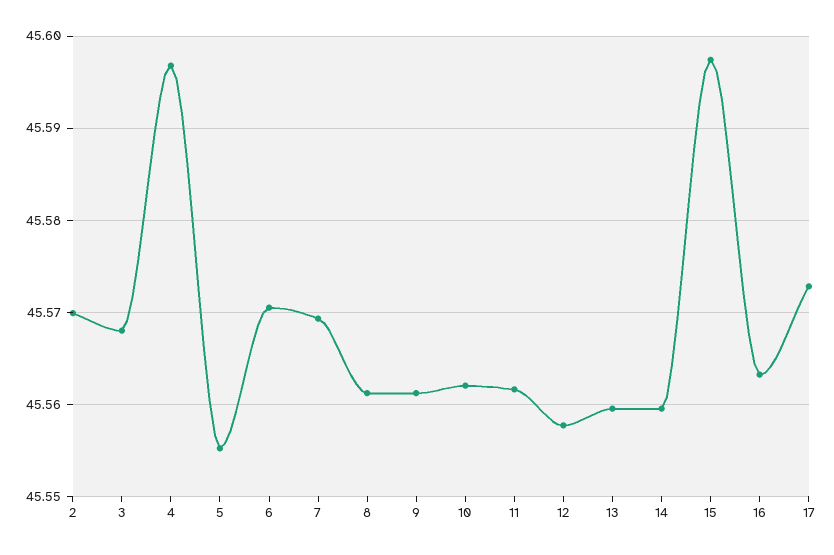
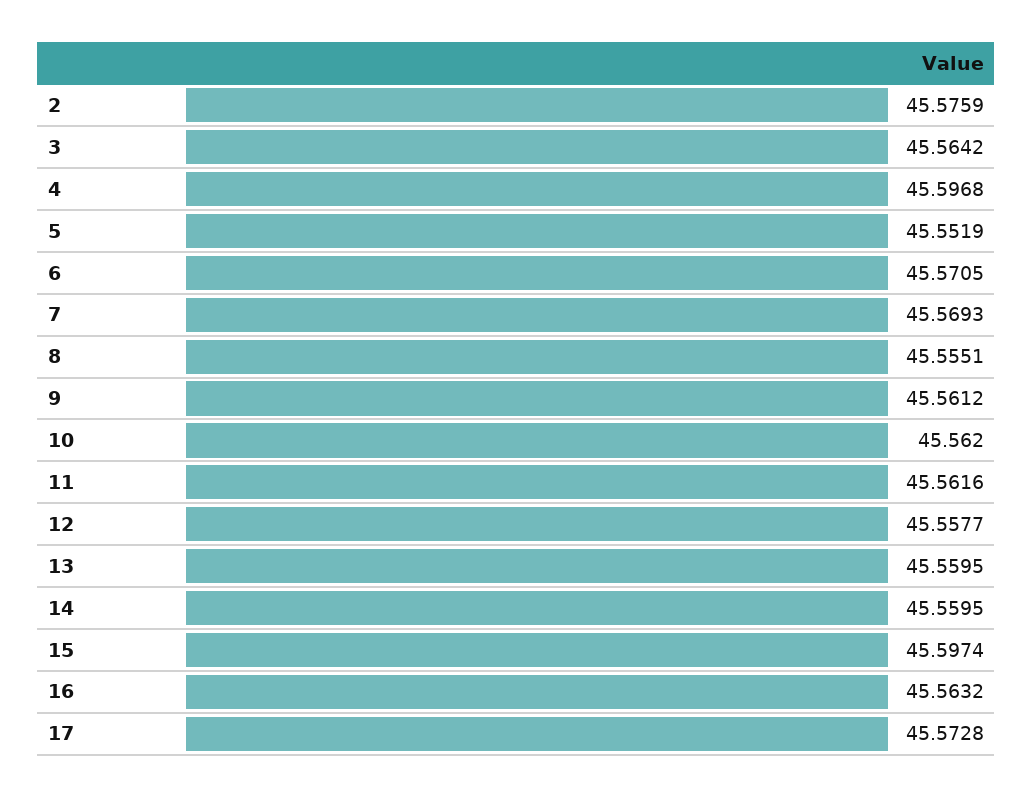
  {
-   "2": 45.57,
+   "2": 45.5759,
-   "3": 45.568,
+   "3": 45.5642,
    "4": 45.5968,
-   "5": 45.555,
+   "5": 45.5519,
    "6": 45.5705,
    "7": 45.5693,
-   "8": 45.561,
+   "8": 45.5551,
    "9": 45.5612,
    "10": 45.562,
    "11": 45.5616,
    "12": 45.5577,
    "13": 45.5595,
    "14": 45.5595,
    "15": 45.5974,
    "16": 45.5632,
    "17": 45.5728
  }

